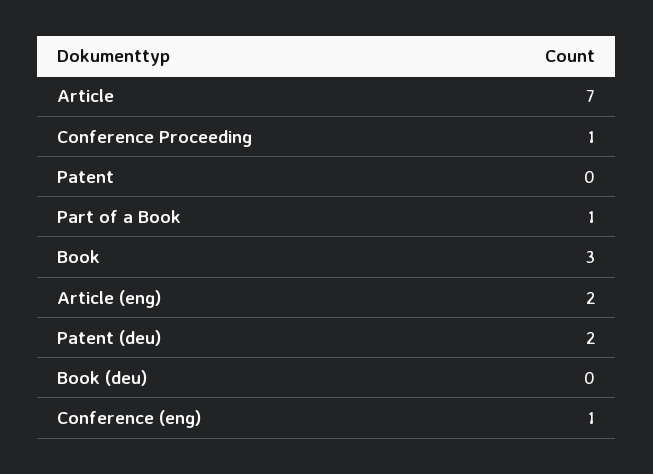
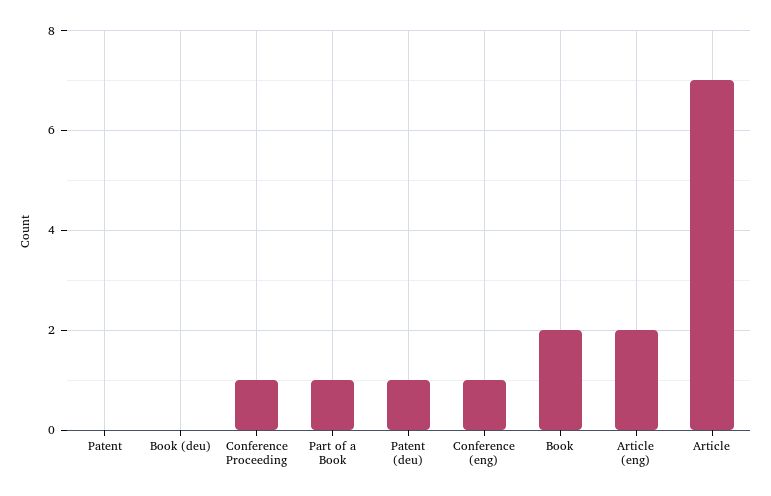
  {
    "Article": 7,
    "Conference Proceeding": 1,
    "Patent": 0,
    "Part of a Book": 1,
-   "Book": 3,
+   "Book": 2,
    "Article (eng)": 2,
-   "Patent (deu)": 2,
+   "Patent (deu)": 1,
    "Book (deu)": 0,
    "Conference (eng)": 1
  }

